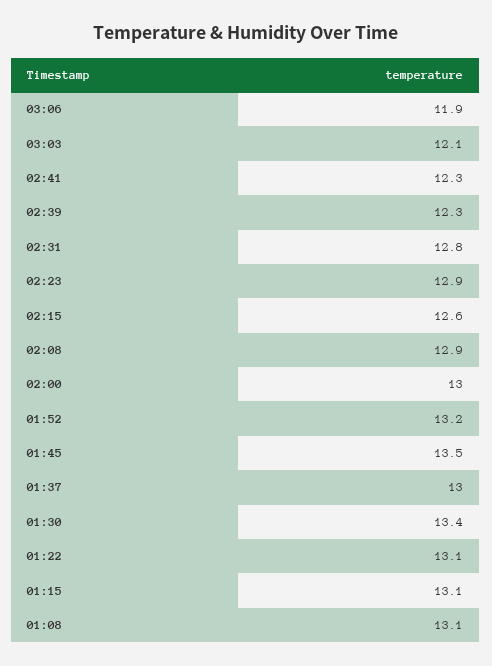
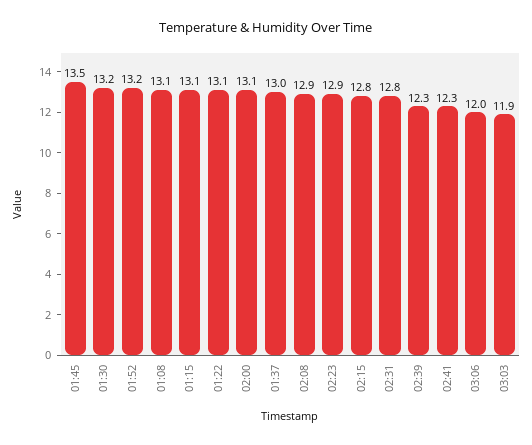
  {
-   "03:06": 11.9,
+   "03:06": 12,
-   "03:03": 12.1,
+   "03:03": 11.9,
    "02:41": 12.3,
    "02:39": 12.3,
    "02:31": 12.8,
    "02:23": 12.9,
-   "02:15": 12.6,
+   "02:15": 12.8,
    "02:08": 12.9,
-   "02:00": 13,
+   "02:00": 13.1,
    "01:52": 13.2,
    "01:45": 13.5,
    "01:37": 13,
-   "01:30": 13.4,
+   "01:30": 13.2,
    "01:22": 13.1,
    "01:15": 13.1,
    "01:08": 13.1
  }

